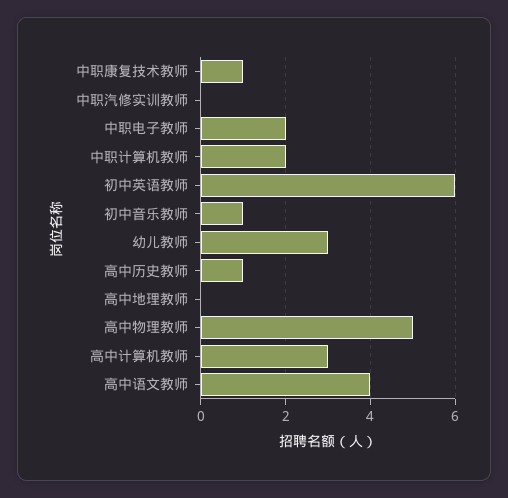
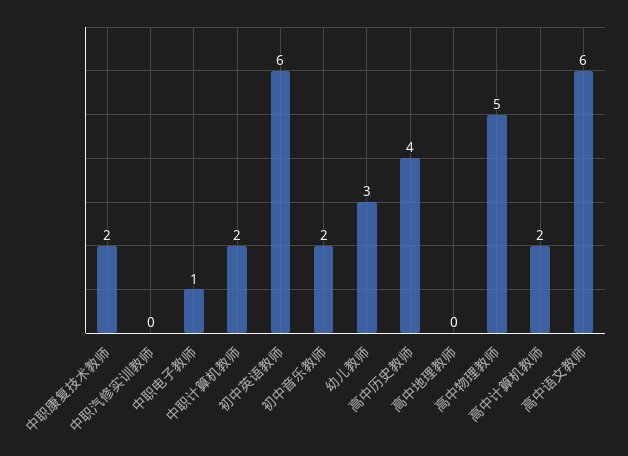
  {
-   "中职康复技术教师": 1,
+   "中职康复技术教师": 2,
    "中职汽修实训教师": 0,
-   "中职电子教师": 2,
+   "中职电子教师": 1,
    "中职计算机教师": 2,
    "初中英语教师": 6,
-   "初中音乐教师": 1,
+   "初中音乐教师": 2,
    "幼儿教师": 3,
-   "高中历史教师": 1,
+   "高中历史教师": 4,
    "高中地理教师": 0,
    "高中物理教师": 5,
-   "高中计算机教师": 3,
+   "高中计算机教师": 2,
-   "高中语文教师": 4
+   "高中语文教师": 6
  }

